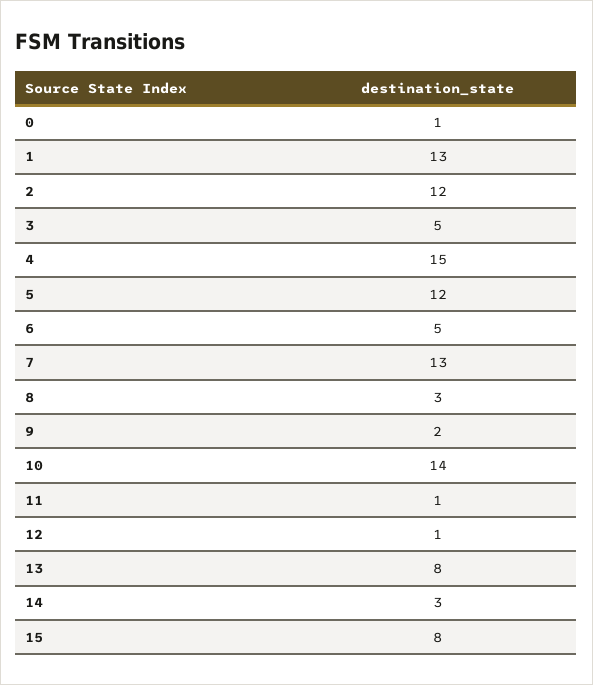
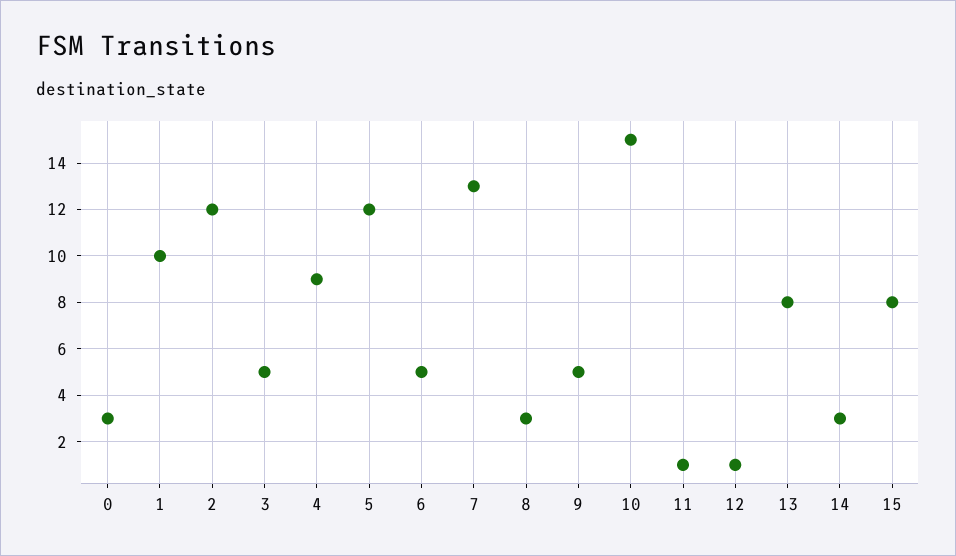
  {
-   "0": 1,
+   "0": 3,
-   "1": 13,
+   "1": 10,
    "2": 12,
    "3": 5,
-   "4": 15,
+   "4": 9,
    "5": 12,
    "6": 5,
    "7": 13,
    "8": 3,
-   "9": 2,
+   "9": 5,
-   "10": 14,
+   "10": 15,
    "11": 1,
    "12": 1,
    "13": 8,
    "14": 3,
    "15": 8
  }

